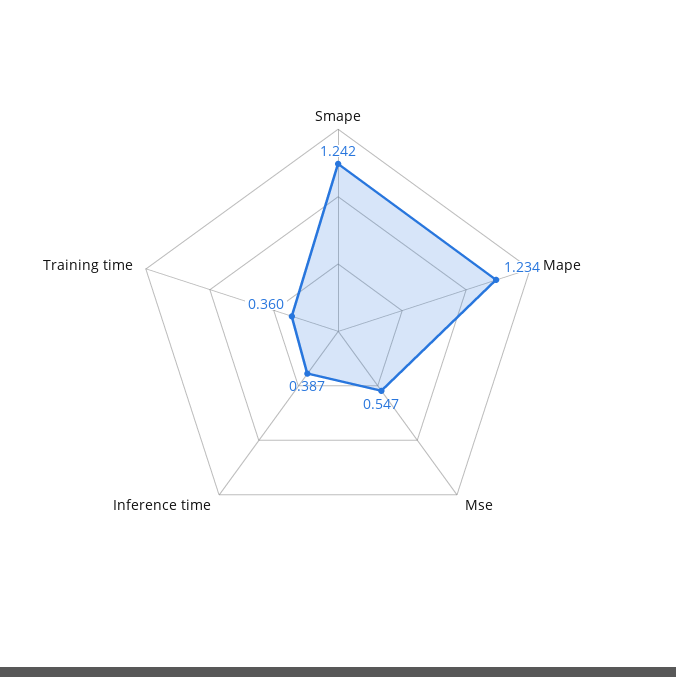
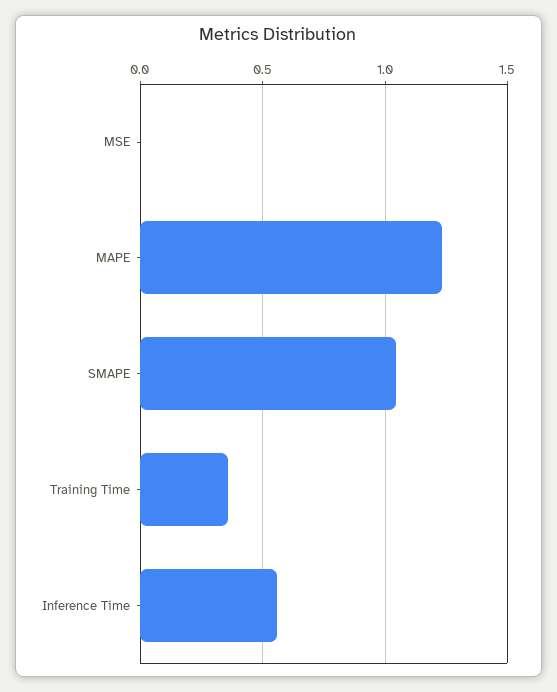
  {
-   "Smape": 1.242,
+   "Smape": 1.05,
    "Mape": 1.234,
-   "Mse": 0.547,
+   "Mse": 0,
-   "Inference time": 0.387,
+   "Inference time": 0.55,
    "Training time": 0.36
  }

